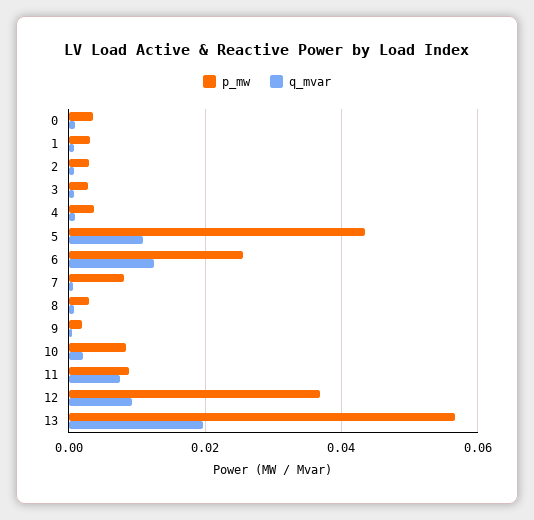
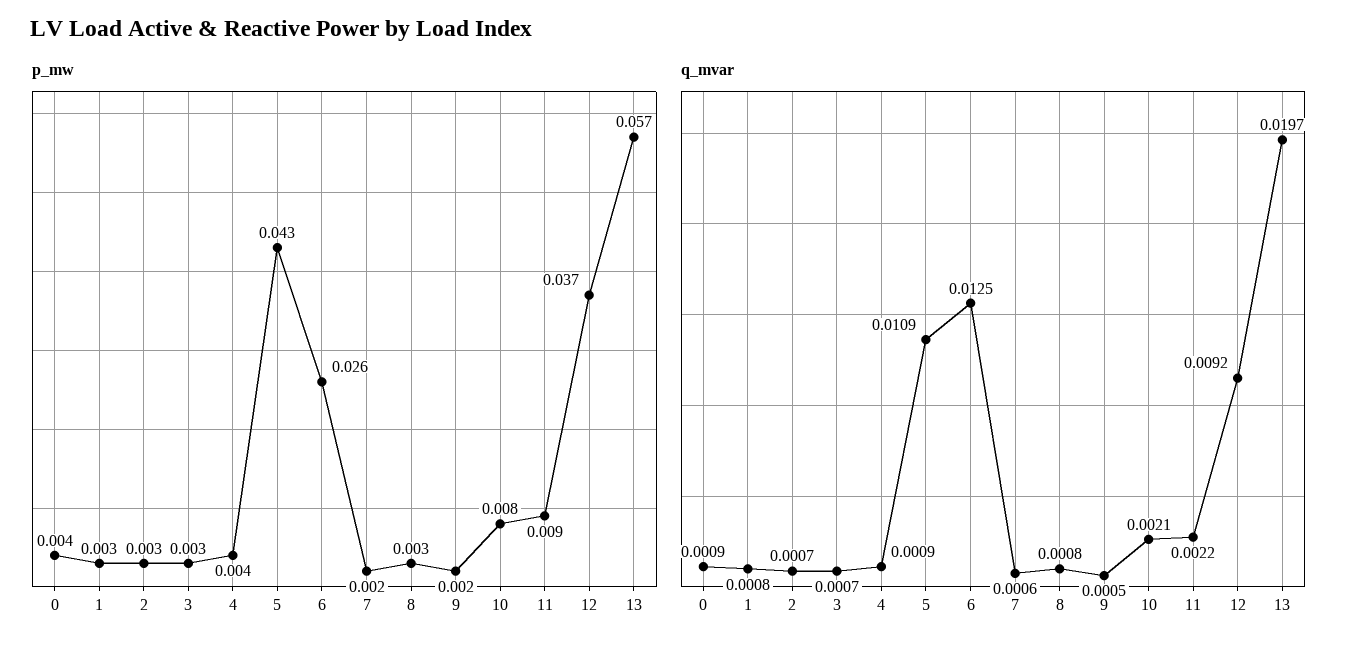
  {
    "p_mw": {
      "0": 0.004,
      "1": 0.003,
      "2": 0.003,
      "3": 0.003,
      "4": 0.004,
      "5": 0.043,
      "6": 0.026,
-     "7": 0.008,
+     "7": 0.002,
      "8": 0.003,
      "9": 0.002,
      "10": 0.008,
      "11": 0.009,
      "12": 0.037,
      "13": 0.057
    },
    "q_mvar": {
      "0": 0.0009,
      "1": 0.0008,
      "2": 0.0007,
      "3": 0.0007,
      "4": 0.0009,
      "5": 0.0109,
      "6": 0.0125,
      "7": 0.0006,
      "8": 0.0008,
      "9": 0.0005,
      "10": 0.0021,
-     "11": 0.008,
+     "11": 0.0022,
      "12": 0.0092,
      "13": 0.0197
    }
  }

